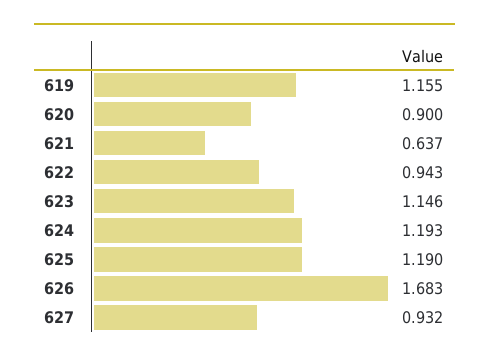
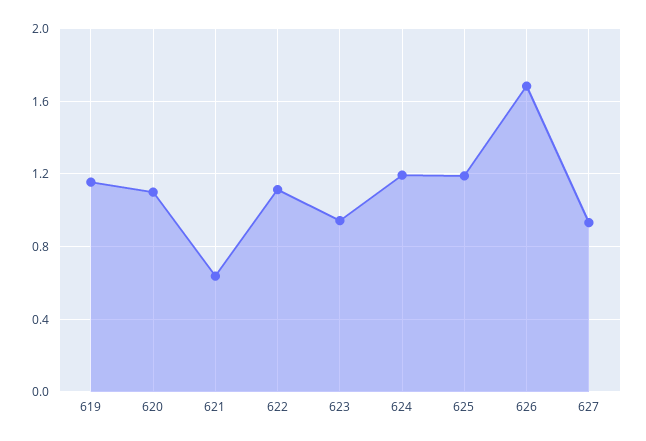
  {
    "619": 1.155,
-   "620": 0.9,
+   "620": 1.1,
    "621": 0.637,
-   "622": 0.943,
+   "622": 1.1,
-   "623": 1.146,
+   "623": 0.95,
    "624": 1.193,
    "625": 1.19,
    "626": 1.683,
    "627": 0.932
  }

